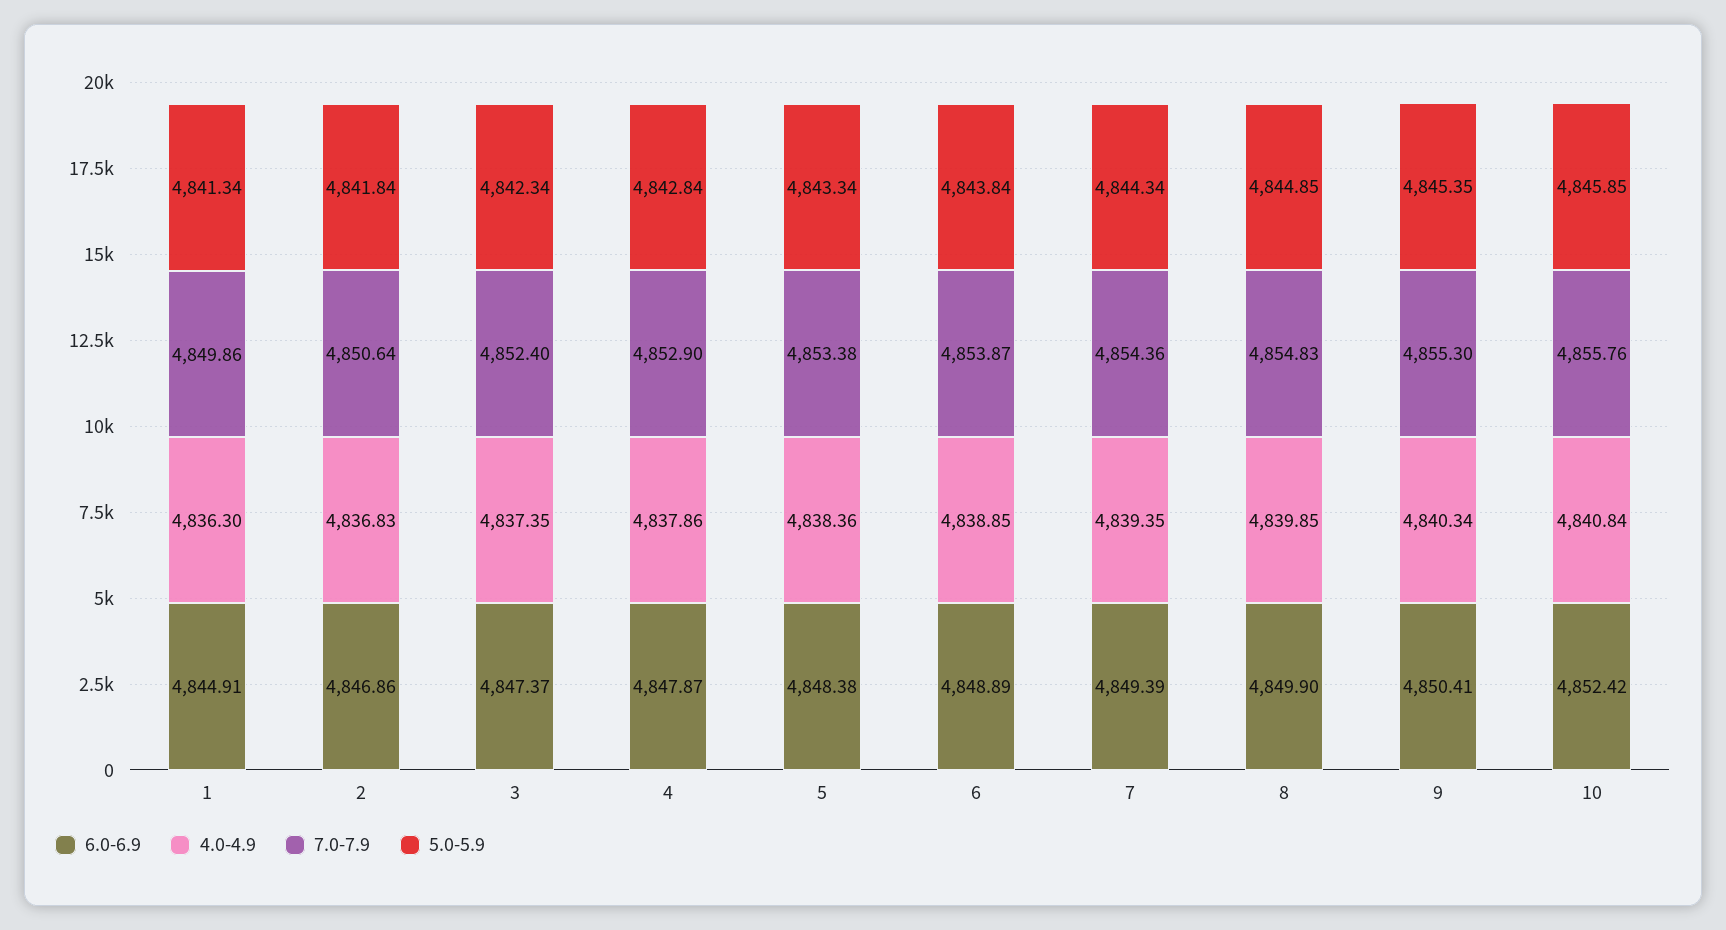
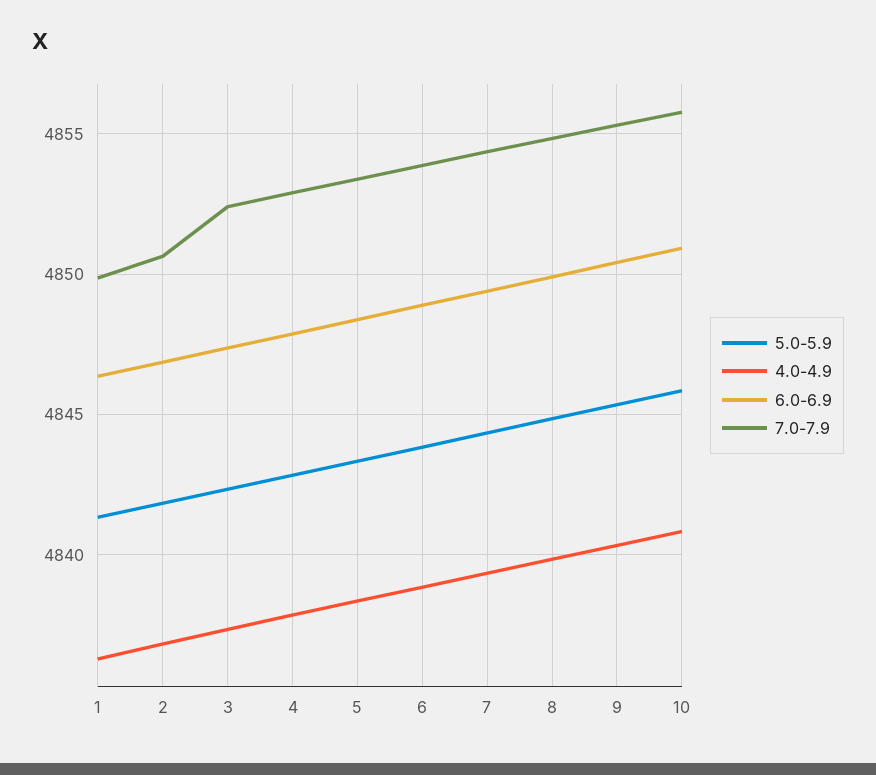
  {
    "6.0-6.9": {
-     "1": 4844.91,
+     "1": 4846.5,
      "2": 4846.86,
      "3": 4847.37,
      "4": 4847.87,
      "5": 4848.38,
      "6": 4848.89,
      "7": 4849.39,
      "8": 4849.9,
      "9": 4850.41,
-     "10": 4852.42
+     "10": 4851
    },
    "4.0-4.9": {
      "1": 4836.3,
      "2": 4836.83,
      "3": 4837.35,
      "4": 4837.86,
      "5": 4838.36,
      "6": 4838.85,
      "7": 4839.35,
      "8": 4839.85,
      "9": 4840.34,
      "10": 4840.84
    },
    "7.0-7.9": {
      "1": 4849.86,
      "2": 4850.64,
      "3": 4852.4,
      "4": 4852.9,
      "5": 4853.38,
      "6": 4853.87,
      "7": 4854.36,
      "8": 4854.83,
      "9": 4855.3,
      "10": 4855.76
    },
    "5.0-5.9": {
      "1": 4841.34,
      "2": 4841.84,
      "3": 4842.34,
      "4": 4842.84,
      "5": 4843.34,
      "6": 4843.84,
      "7": 4844.34,
      "8": 4844.85,
      "9": 4845.35,
      "10": 4845.85
    }
  }

